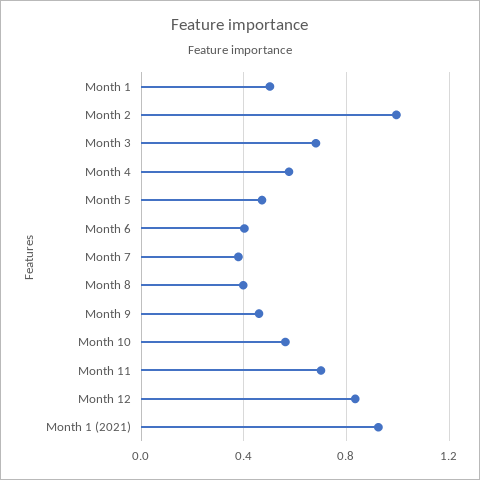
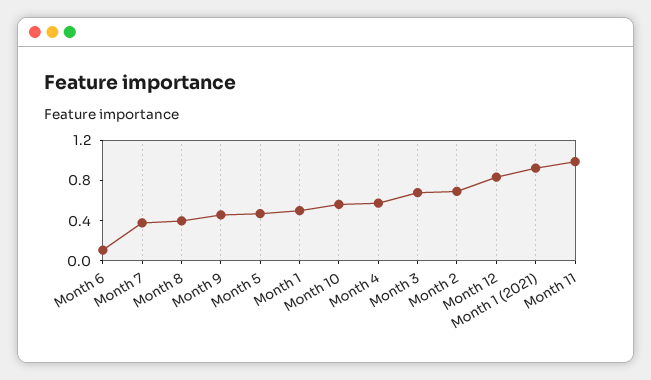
  {
    "Month 1": 0.5,
-   "Month 2": 1,
+   "Month 2": 0.7,
    "Month 3": 0.7,
    "Month 4": 0.6,
    "Month 5": 0.45,
-   "Month 6": 0.4,
+   "Month 6": 0.1,
    "Month 7": 0.4,
    "Month 8": 0.4,
    "Month 9": 0.45,
    "Month 10": 0.55,
-   "Month 11": 0.7,
+   "Month 11": 1,
    "Month 12": 0.85,
    "Month 1 (2021)": 0.9
  }

